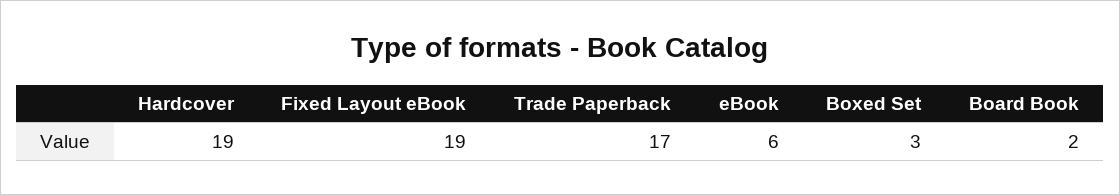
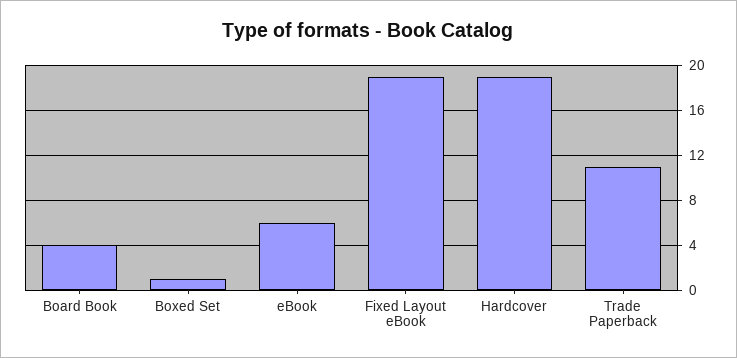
  {
    "Hardcover": 19,
    "Fixed Layout eBook": 19,
-   "Trade Paperback": 17,
+   "Trade Paperback": 11,
    "eBook": 6,
-   "Boxed Set": 3,
+   "Boxed Set": 1,
-   "Board Book": 2
+   "Board Book": 4
  }

